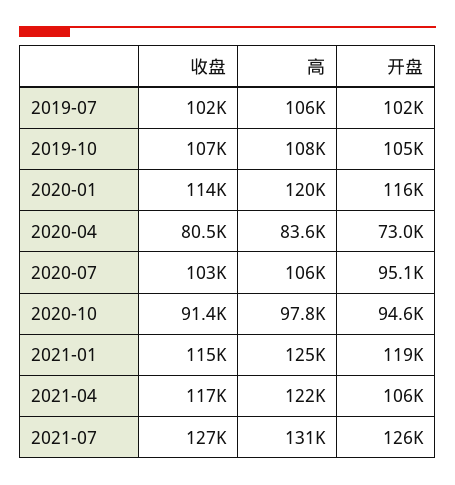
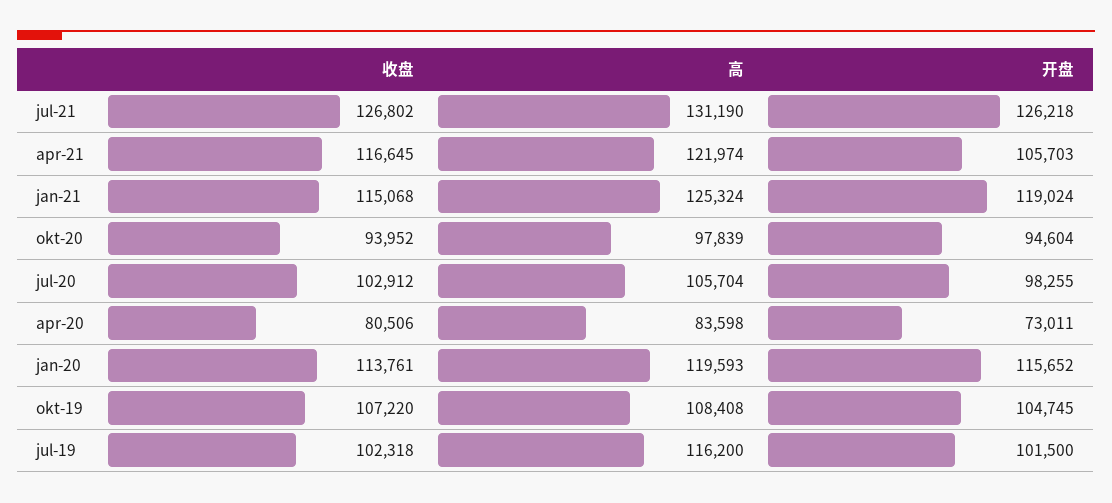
  {
    "收盘": {
      "2019-07": 102318,
      "2019-10": 107220,
      "2020-01": 113761,
      "2020-04": 80506,
      "2020-07": 102912,
-     "2020-10": 91400,
+     "2020-10": 93952,
      "2021-01": 115068,
      "2021-04": 116645,
      "2021-07": 126802
    },
    "高": {
-     "2019-07": 106000,
+     "2019-07": 116200,
      "2019-10": 108408,
      "2020-01": 119593,
      "2020-04": 83598,
      "2020-07": 105704,
      "2020-10": 97839,
      "2021-01": 125324,
      "2021-04": 121974,
      "2021-07": 131190
    },
    "开盘": {
      "2019-07": 101500,
      "2019-10": 104745,
      "2020-01": 115652,
      "2020-04": 73011,
-     "2020-07": 95100,
+     "2020-07": 98255,
      "2020-10": 94604,
      "2021-01": 119024,
      "2021-04": 105703,
      "2021-07": 126218
    }
  }

